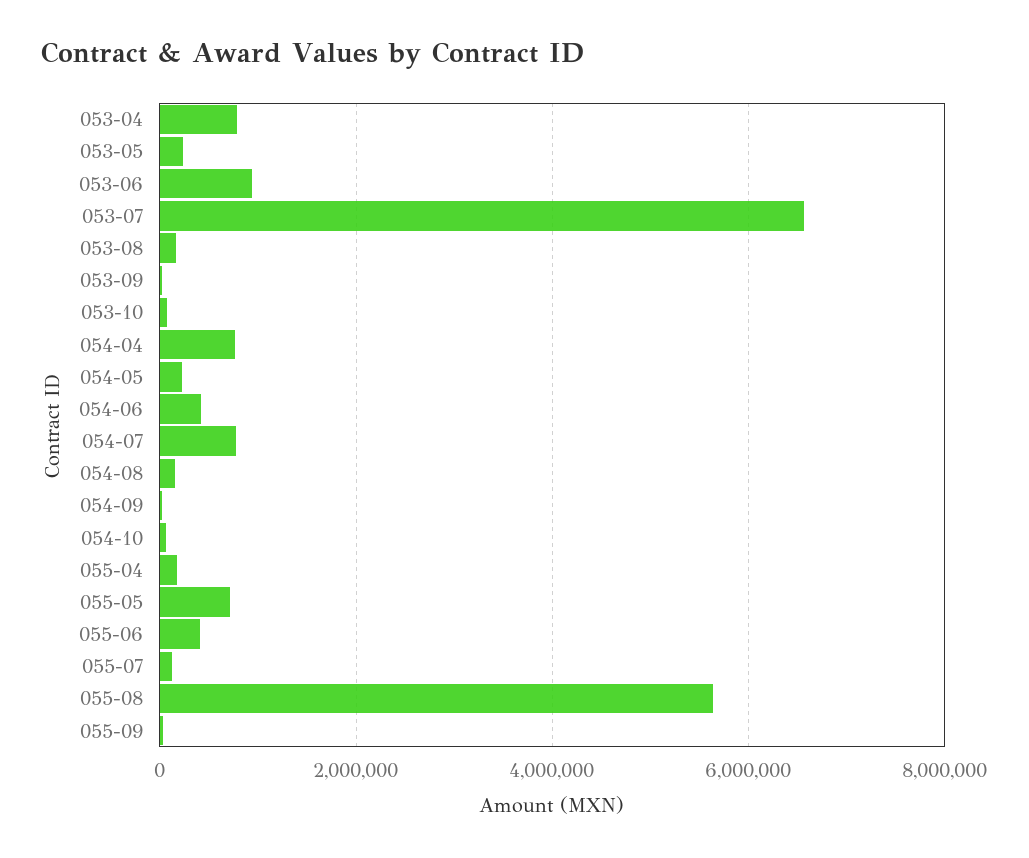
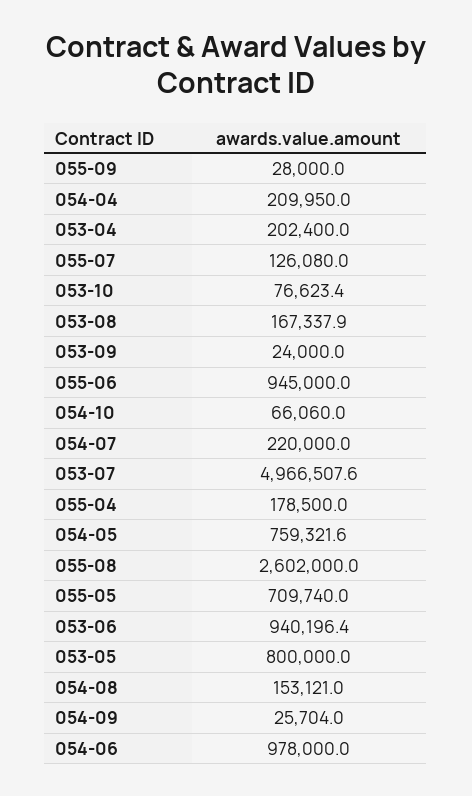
  {
-   "053-04": 800000,
+   "053-04": 202400,
-   "053-05": 200000,
+   "053-05": 800000,
    "053-06": 940196.4,
-   "053-07": 6600000,
+   "053-07": 4966507.6,
    "053-08": 167337.9,
    "053-09": 24000,
    "053-10": 76623.4,
-   "054-04": 800000,
+   "054-04": 209950,
-   "054-05": 200000,
+   "054-05": 759321.6,
-   "054-06": 400000,
+   "054-06": 978000,
-   "054-07": 800000,
+   "054-07": 220000,
    "054-08": 153121,
    "054-09": 25704,
    "054-10": 66060,
    "055-04": 178500,
    "055-05": 709740,
-   "055-06": 400000,
+   "055-06": 945000,
    "055-07": 126080,
-   "055-08": 5600000,
+   "055-08": 2602000,
    "055-09": 28000
  }

